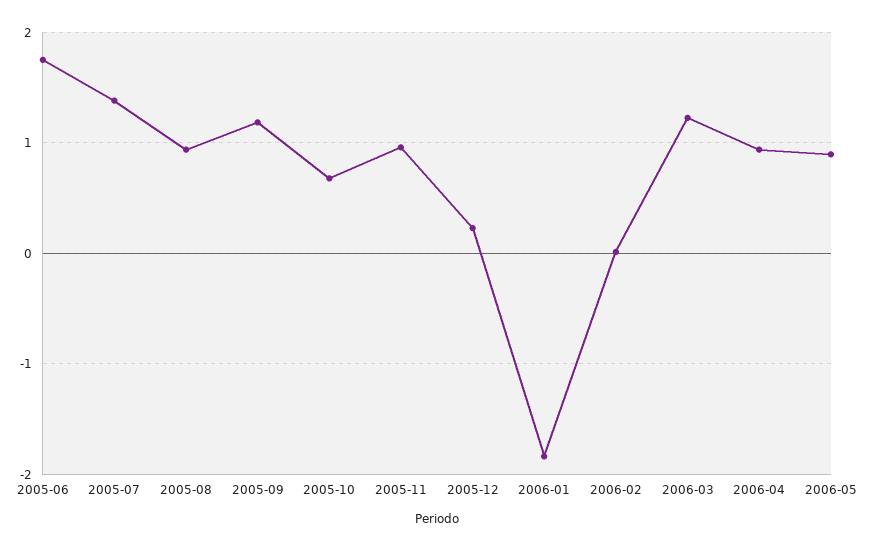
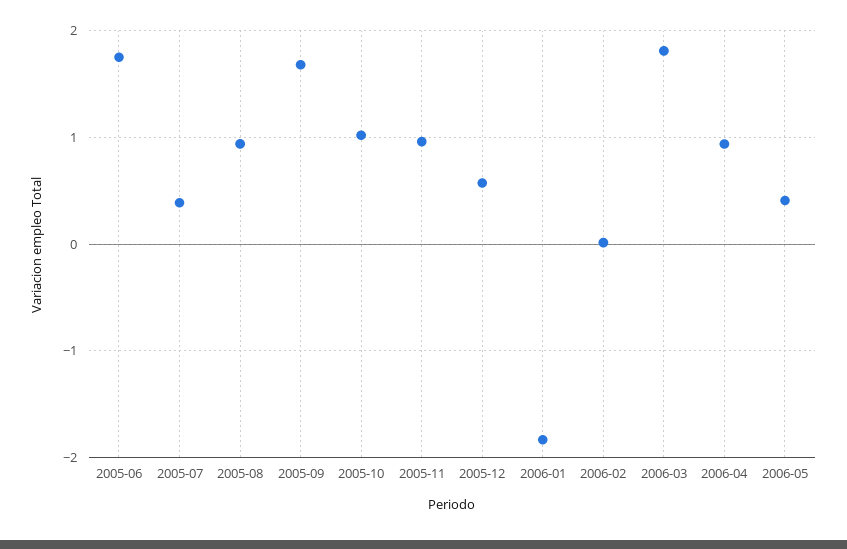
  {
    "2005-06": 1.8,
-   "2005-07": 1.4,
+   "2005-07": 0.4,
    "2005-08": 0.9,
-   "2005-09": 1.2,
+   "2005-09": 1.7,
-   "2005-10": 0.7,
+   "2005-10": 1,
    "2005-11": 1,
-   "2005-12": 0.2,
+   "2005-12": 0.6,
    "2006-01": -1.8,
    "2006-02": 0,
-   "2006-03": 1.2,
+   "2006-03": 1.8,
    "2006-04": 0.9,
-   "2006-05": 0.9
+   "2006-05": 0.4
  }

